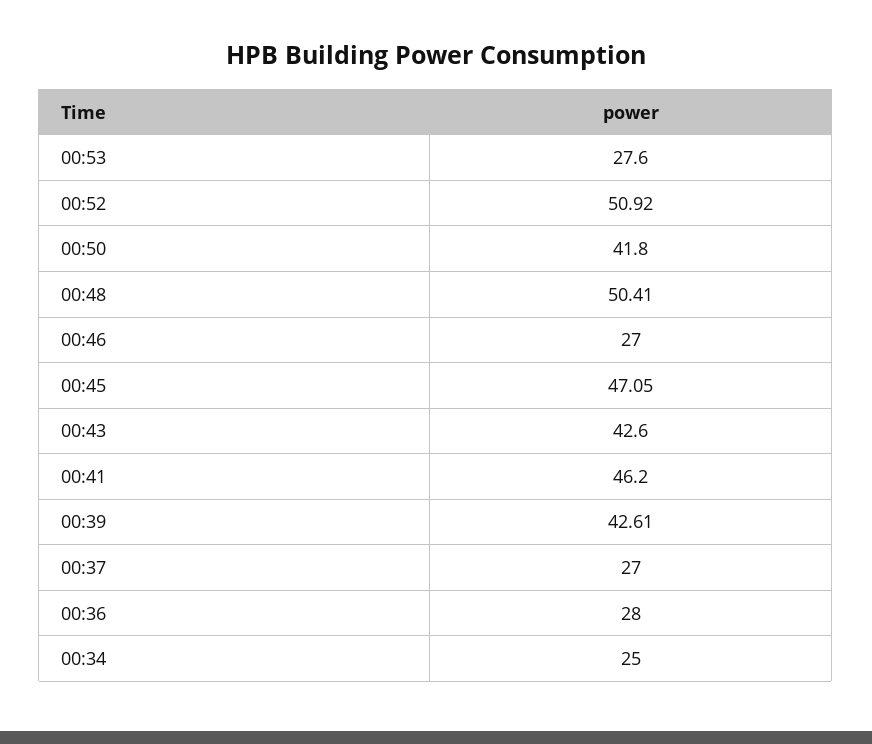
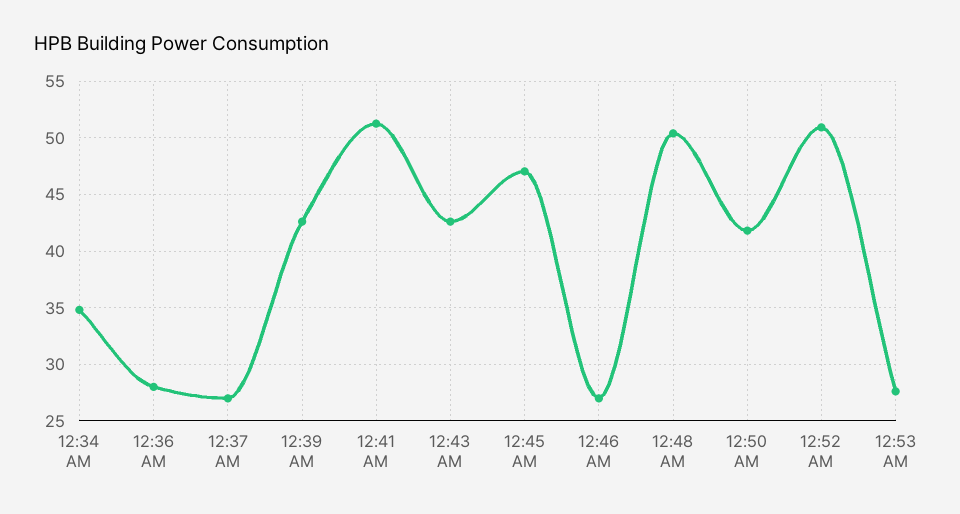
  {
    "00:53": 27.6,
    "00:52": 50.92,
    "00:50": 41.8,
    "00:48": 50.41,
    "00:46": 27,
    "00:45": 47.05,
    "00:43": 42.6,
-   "00:41": 46.2,
+   "00:41": 51,
    "00:39": 42.61,
    "00:37": 27,
    "00:36": 28,
-   "00:34": 25
+   "00:34": 35
  }

